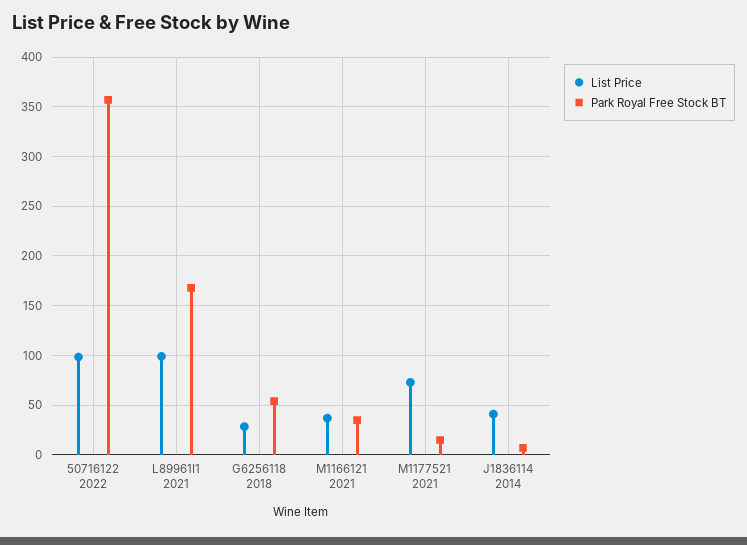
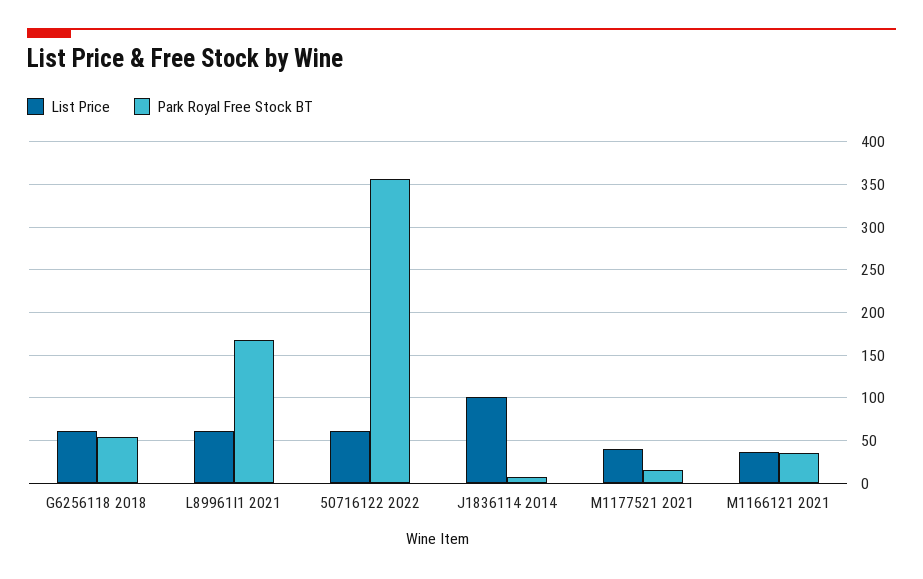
  {
    "List Price": {
-     "50716122 2022": 100,
+     "50716122 2022": 60,
-     "L89961I1 2021": 100,
+     "L89961I1 2021": 60,
-     "G6256118 2018": 30,
+     "G6256118 2018": 60,
      "M1166121 2021": 40,
-     "M1177521 2021": 70,
+     "M1177521 2021": 40,
-     "J1836114 2014": 40
+     "J1836114 2014": 100
    },
    "Park Royal Free Stock BT": {
      "50716122 2022": 360,
      "L89961I1 2021": 170,
      "G6256118 2018": 50,
      "M1166121 2021": 40,
      "M1177521 2021": 20,
      "J1836114 2014": 10
    }
  }

